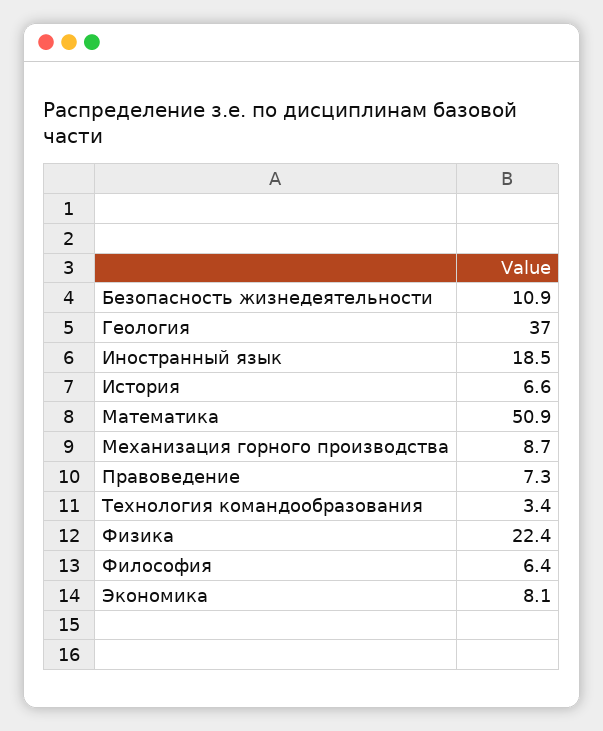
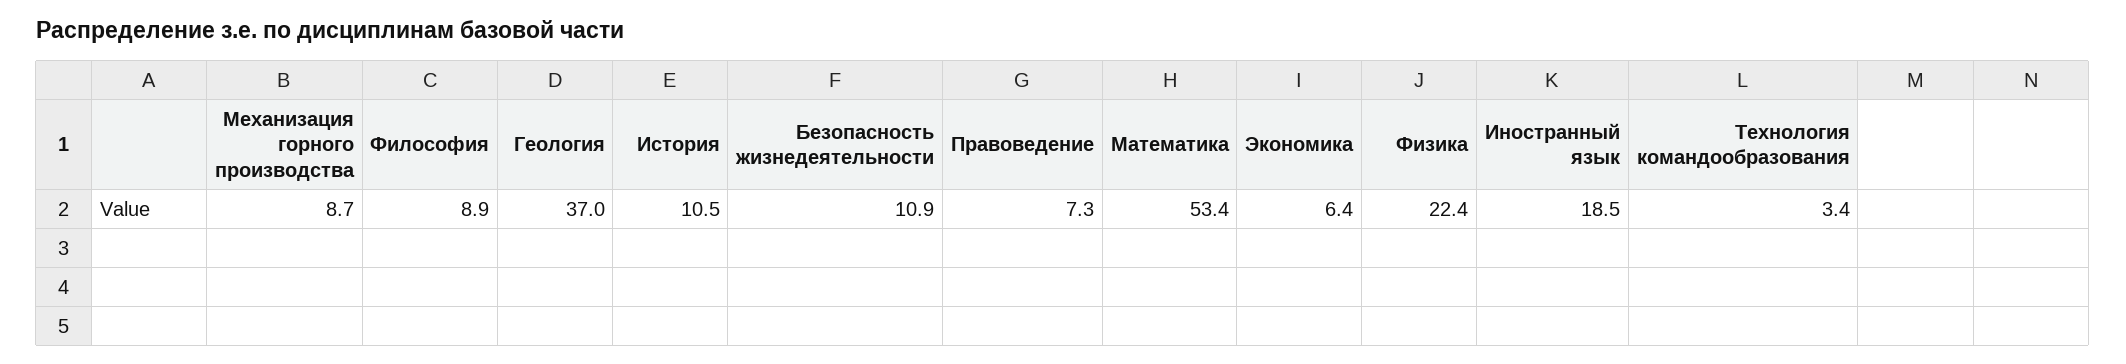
  {
    "Безопасность жизнедеятельности": 10.9,
    "Геология": 37,
    "Иностранный язык": 18.5,
-   "История": 6.6,
+   "История": 10.5,
-   "Математика": 50.9,
+   "Математика": 53.4,
    "Механизация горного производства": 8.7,
    "Правоведение": 7.3,
    "Технология командообразования": 3.4,
    "Физика": 22.4,
-   "Философия": 6.4,
+   "Философия": 8.9,
-   "Экономика": 8.1
+   "Экономика": 6.4
  }

